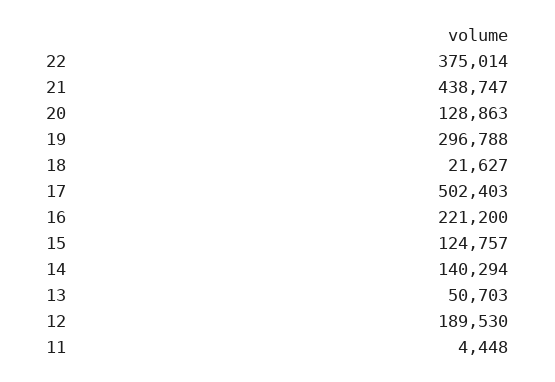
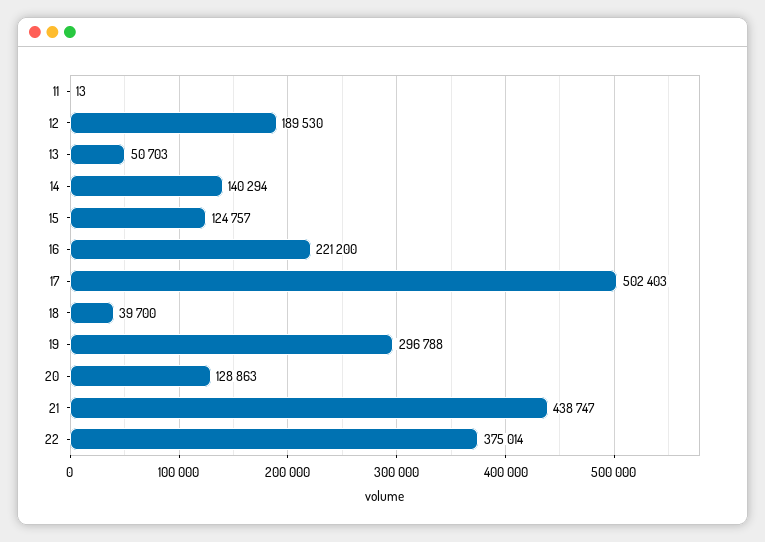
  {
    "22": 375014,
    "21": 438747,
    "20": 128863,
    "19": 296788,
-   "18": 21627,
+   "18": 39700,
    "17": 502403,
    "16": 221200,
    "15": 124757,
    "14": 140294,
    "13": 50703,
    "12": 189530,
-   "11": 4448
+   "11": 13
  }

